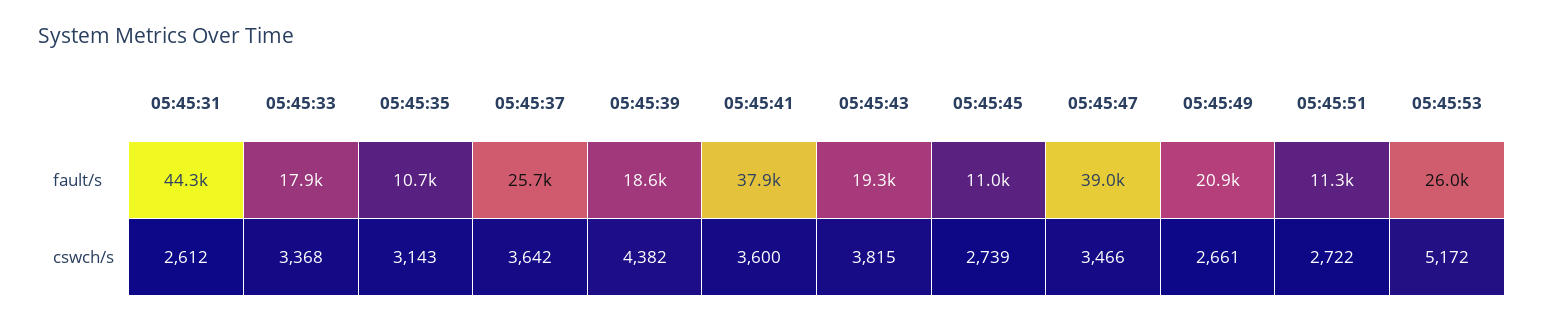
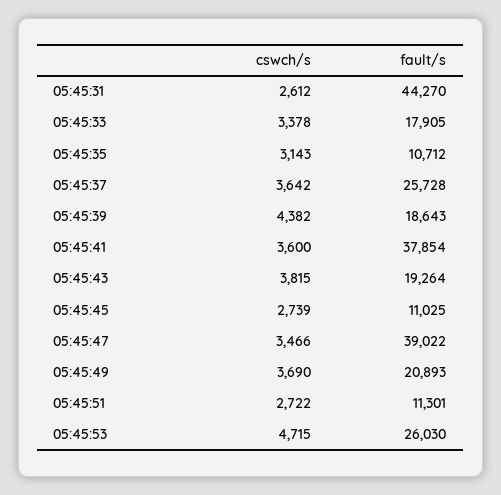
  {
    "05:45:31": {
      "fault/s": 44270,
      "cswch/s": 2612
    },
    "05:45:33": {
      "fault/s": 17905,
-     "cswch/s": 3368
+     "cswch/s": 3378
    },
    "05:45:35": {
      "fault/s": 10712,
      "cswch/s": 3143
    },
    "05:45:37": {
      "fault/s": 25728,
      "cswch/s": 3642
    },
    "05:45:39": {
      "fault/s": 18643,
      "cswch/s": 4382
    },
    "05:45:41": {
      "fault/s": 37854,
      "cswch/s": 3600
    },
    "05:45:43": {
      "fault/s": 19264,
      "cswch/s": 3815
    },
    "05:45:45": {
      "fault/s": 11025,
      "cswch/s": 2739
    },
    "05:45:47": {
      "fault/s": 39022,
      "cswch/s": 3466
    },
    "05:45:49": {
      "fault/s": 20893,
-     "cswch/s": 2661
+     "cswch/s": 3690
    },
    "05:45:51": {
      "fault/s": 11301,
      "cswch/s": 2722
    },
    "05:45:53": {
      "fault/s": 26030,
-     "cswch/s": 5172
+     "cswch/s": 4715
    }
  }

